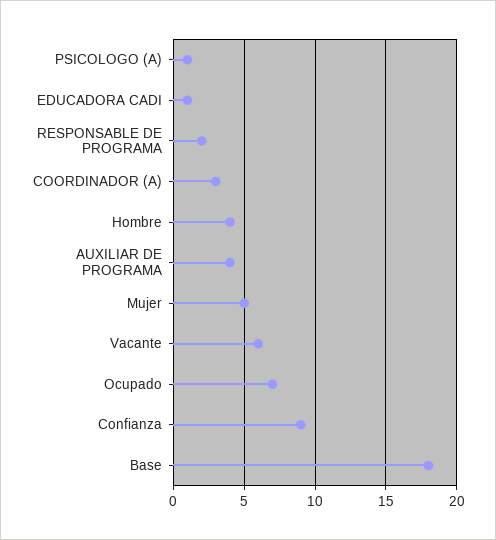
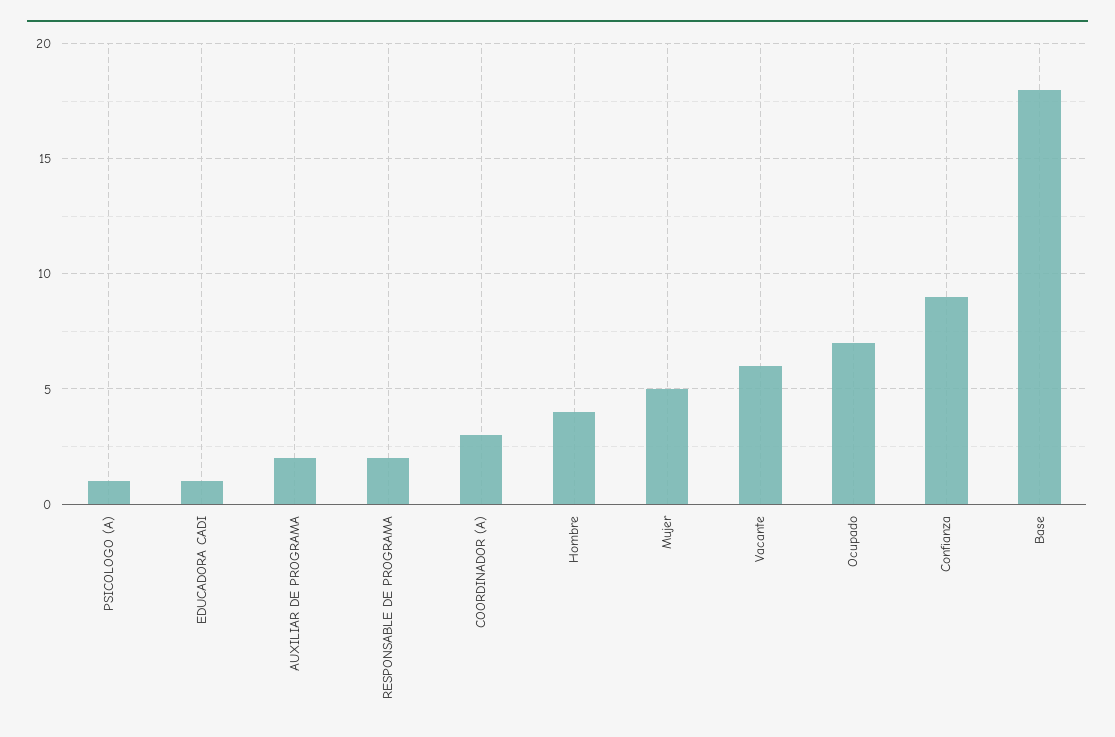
  {
    "PSICOLOGO (A)": 1,
    "EDUCADORA CADI": 1,
    "RESPONSABLE DE PROGRAMA": 2,
    "COORDINADOR (A)": 3,
    "Hombre": 4,
-   "AUXILIAR DE PROGRAMA": 4,
+   "AUXILIAR DE PROGRAMA": 2,
    "Mujer": 5,
    "Vacante": 6,
    "Ocupado": 7,
    "Confianza": 9,
    "Base": 18
  }

